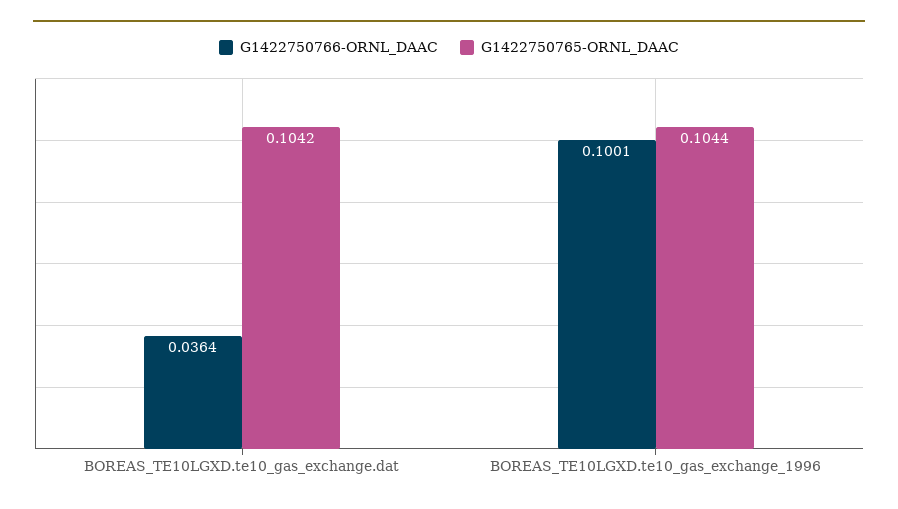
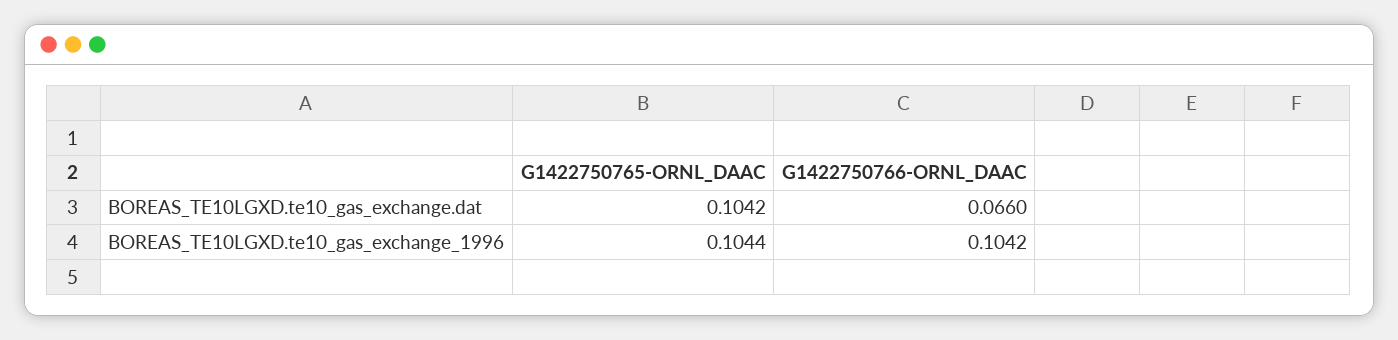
  {
    "G1422750766-ORNL_DAAC": {
-     "BOREAS_TE10LGXD.te10_gas_exchange.dat": 0.0364,
+     "BOREAS_TE10LGXD.te10_gas_exchange.dat": 0.066,
-     "BOREAS_TE10LGXD.te10_gas_exchange_1996": 0.1001
+     "BOREAS_TE10LGXD.te10_gas_exchange_1996": 0.1042
    },
    "G1422750765-ORNL_DAAC": {
      "BOREAS_TE10LGXD.te10_gas_exchange.dat": 0.1042,
      "BOREAS_TE10LGXD.te10_gas_exchange_1996": 0.1044
    }
  }

